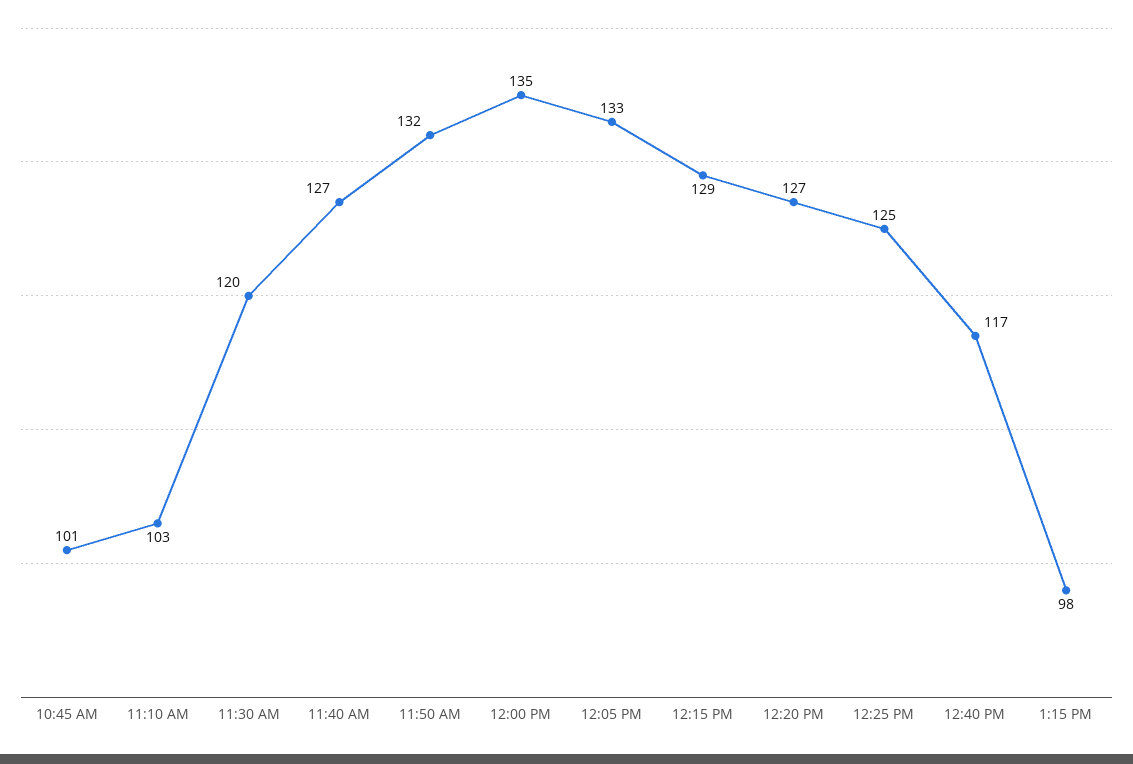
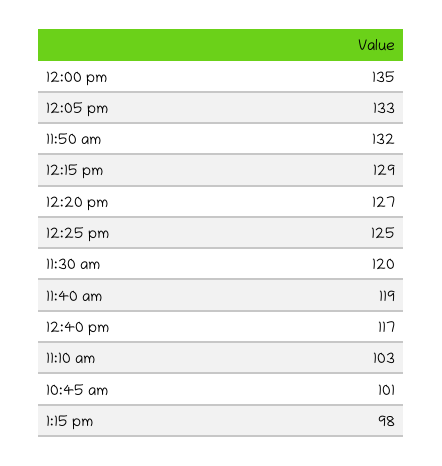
  {
    "10:45 AM": 101,
    "11:10 AM": 103,
    "11:30 AM": 120,
-   "11:40 AM": 127,
+   "11:40 AM": 119,
    "11:50 AM": 132,
    "12:00 PM": 135,
    "12:05 PM": 133,
    "12:15 PM": 129,
    "12:20 PM": 127,
    "12:25 PM": 125,
    "12:40 PM": 117,
    "1:15 PM": 98
  }

